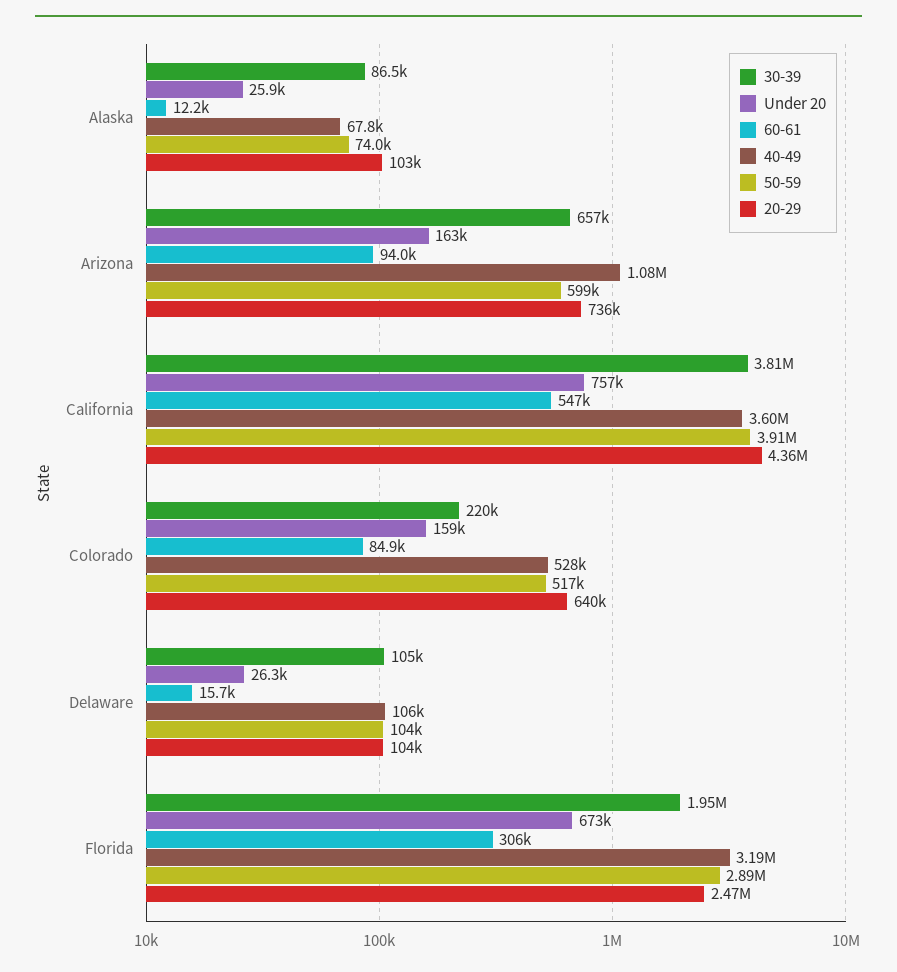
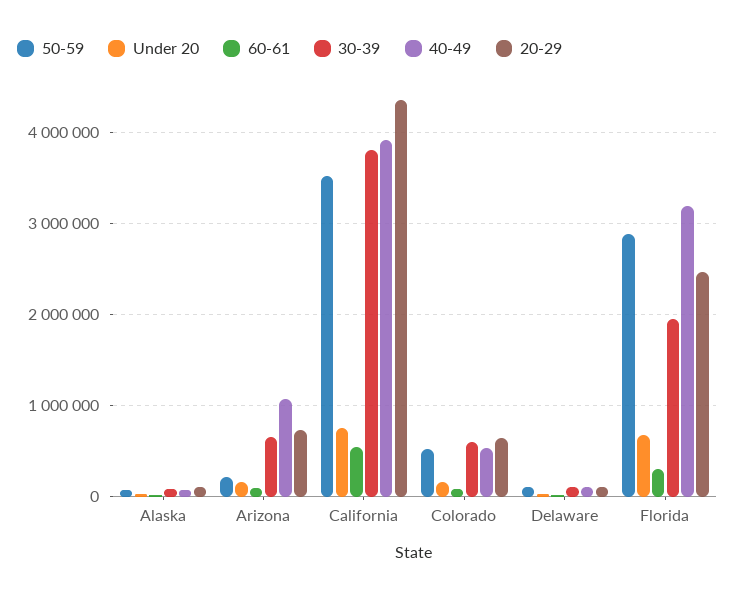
  {
    "30-39": {
      "Alaska": 86500,
      "Arizona": 657000,
      "California": 3810000,
-     "Colorado": 220000,
+     "Colorado": 600000,
      "Delaware": 105000,
      "Florida": 1950000
    },
    "Under 20": {
      "Alaska": 25900,
      "Arizona": 163000,
      "California": 757000,
      "Colorado": 159000,
      "Delaware": 26300,
      "Florida": 673000
    },
    "60-61": {
      "Alaska": 12200,
      "Arizona": 94000,
      "California": 547000,
      "Colorado": 84900,
      "Delaware": 15700,
      "Florida": 306000
    },
    "40-49": {
      "Alaska": 67800,
      "Arizona": 1080000,
-     "California": 3600000,
+     "California": 3900000,
      "Colorado": 528000,
      "Delaware": 106000,
      "Florida": 3190000
    },
    "50-59": {
      "Alaska": 74000,
-     "Arizona": 599000,
+     "Arizona": 200000,
-     "California": 3910000,
+     "California": 3500000,
      "Colorado": 517000,
      "Delaware": 104000,
      "Florida": 2890000
    },
    "20-29": {
      "Alaska": 103000,
      "Arizona": 736000,
      "California": 4360000,
      "Colorado": 640000,
      "Delaware": 104000,
      "Florida": 2470000
    }
  }

